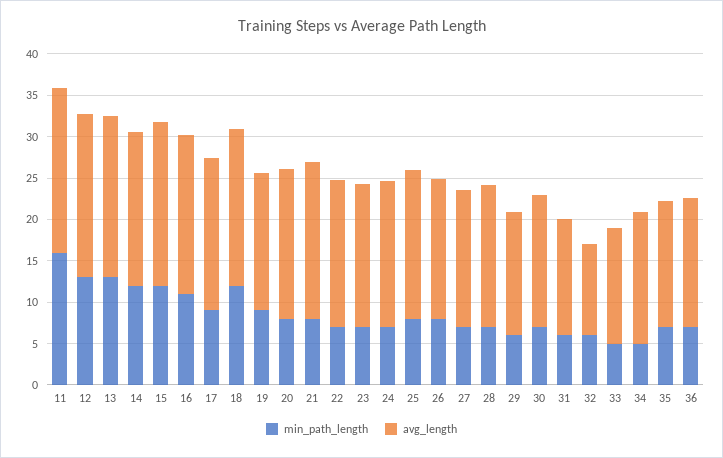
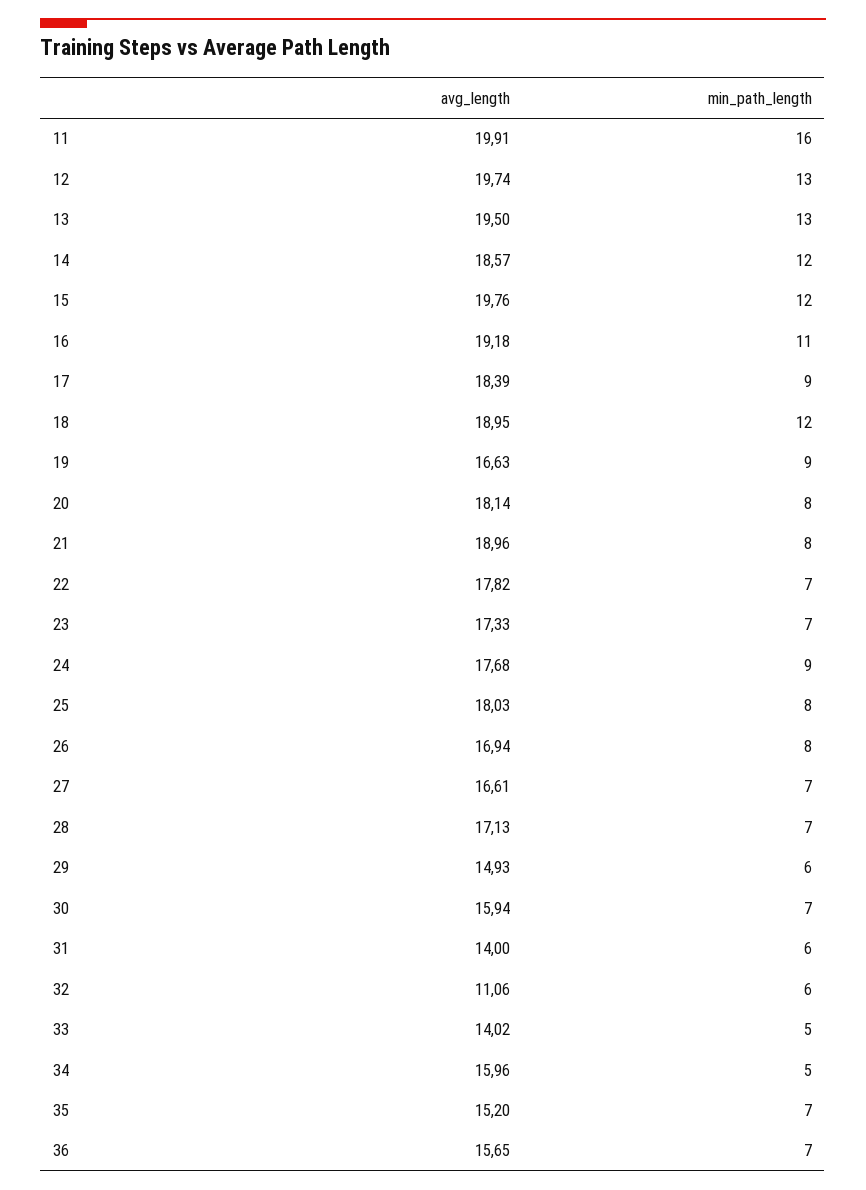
  {
    "min_path_length": {
      "11": 16,
      "12": 13,
      "13": 13,
      "14": 12,
      "15": 12,
      "16": 11,
      "17": 9,
      "18": 12,
      "19": 9,
      "20": 8,
      "21": 8,
      "22": 7,
      "23": 7,
-     "24": 7,
+     "24": 9,
      "25": 8,
      "26": 8,
      "27": 7,
      "28": 7,
      "29": 6,
      "30": 7,
      "31": 6,
      "32": 6,
      "33": 5,
      "34": 5,
      "35": 7,
      "36": 7
    },
    "avg_length": {
      "11": 19.91,
      "12": 19.74,
      "13": 19.5,
      "14": 18.57,
      "15": 19.76,
      "16": 19.18,
      "17": 18.39,
      "18": 18.95,
      "19": 16.63,
      "20": 18.14,
      "21": 18.96,
      "22": 17.82,
      "23": 17.33,
      "24": 17.68,
      "25": 18.03,
      "26": 16.94,
      "27": 16.61,
      "28": 17.13,
      "29": 14.93,
      "30": 15.94,
      "31": 14,
      "32": 11.06,
      "33": 14.02,
      "34": 15.96,
      "35": 15.2,
      "36": 15.65
    }
  }

